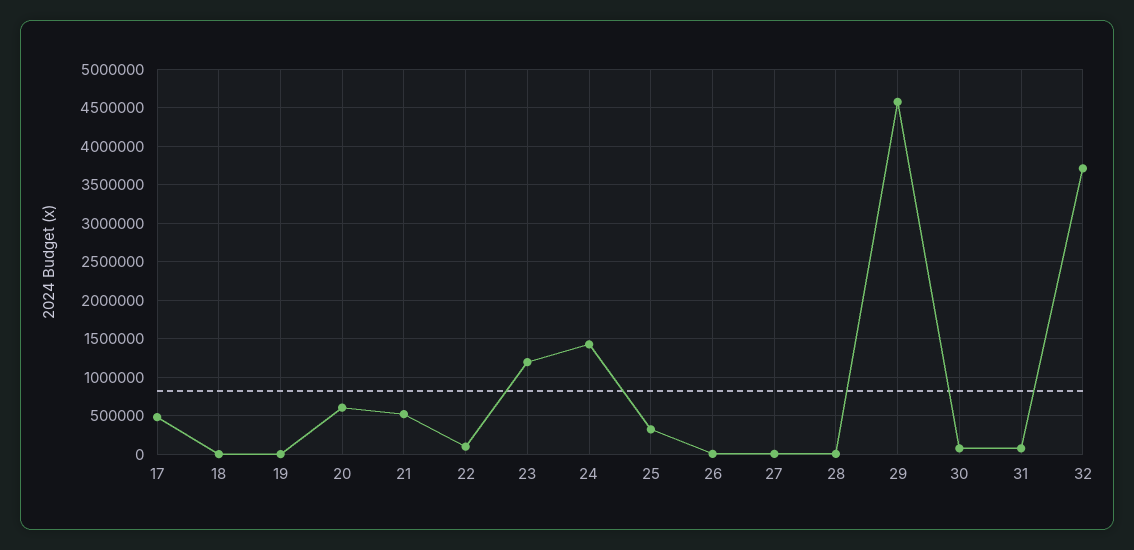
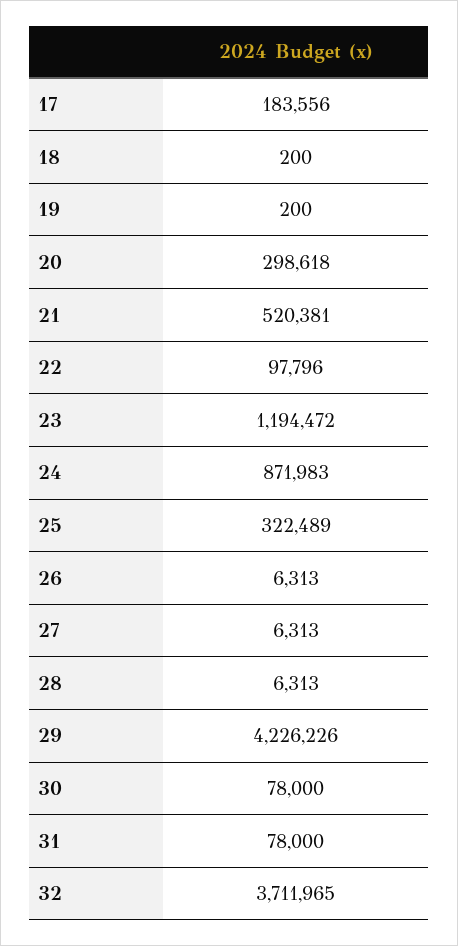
  {
-   "17": 500000,
+   "17": 183556,
    "18": 200,
    "19": 200,
-   "20": 600000,
+   "20": 298618,
    "21": 520381,
    "22": 97796,
    "23": 1194472,
-   "24": 1400000,
+   "24": 871983,
    "25": 322489,
    "26": 6313,
    "27": 6313,
    "28": 6313,
-   "29": 4600000,
+   "29": 4226226,
    "30": 78000,
    "31": 78000,
    "32": 3711965
  }

